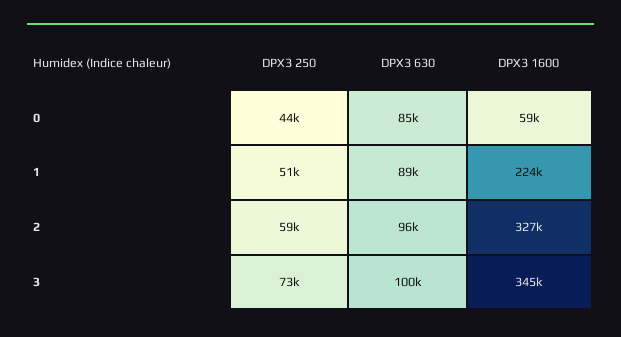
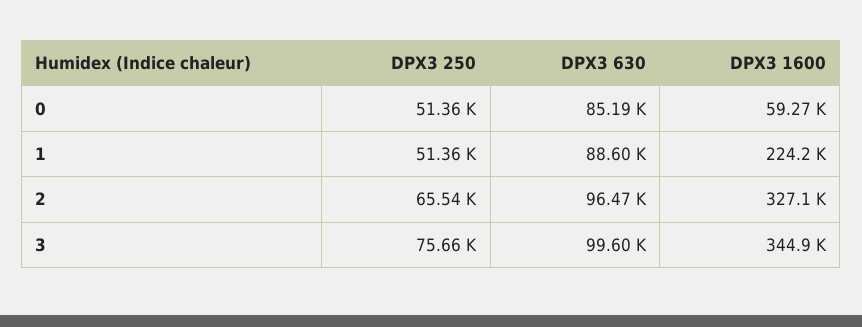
  {
    "DPX3 250": {
-     "0": 44000,
+     "0": 51360,
      "1": 51360,
-     "2": 59000,
+     "2": 65540,
-     "3": 73000
+     "3": 75660
    },
    "DPX3 630": {
      "0": 85190,
      "1": 88600,
      "2": 96470,
      "3": 99600
    },
    "DPX3 1600": {
      "0": 59270,
      "1": 224200,
      "2": 327100,
      "3": 344900
    }
  }

